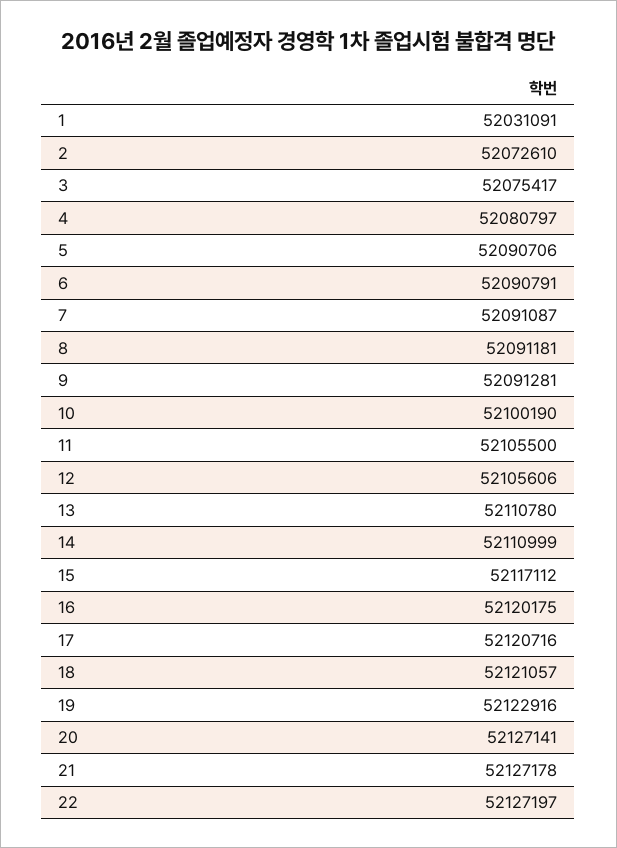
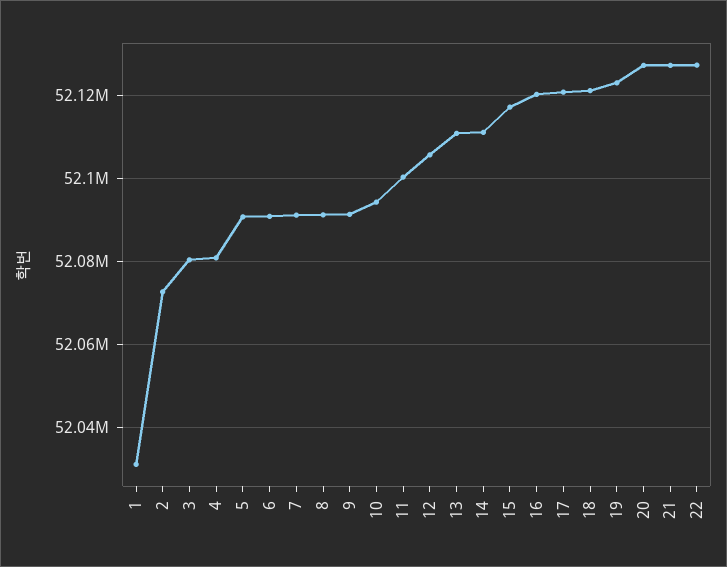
  {
    "1": 52031091,
    "2": 52072610,
-   "3": 52075417,
+   "3": 52080000,
    "4": 52080797,
    "5": 52090706,
    "6": 52090791,
    "7": 52091087,
    "8": 52091181,
    "9": 52091281,
-   "10": 52100190,
+   "10": 52094000,
-   "11": 52105500,
+   "11": 52100000,
    "12": 52105606,
    "13": 52110780,
    "14": 52110999,
    "15": 52117112,
    "16": 52120175,
    "17": 52120716,
    "18": 52121057,
    "19": 52122916,
    "20": 52127141,
    "21": 52127178,
    "22": 52127197
  }

